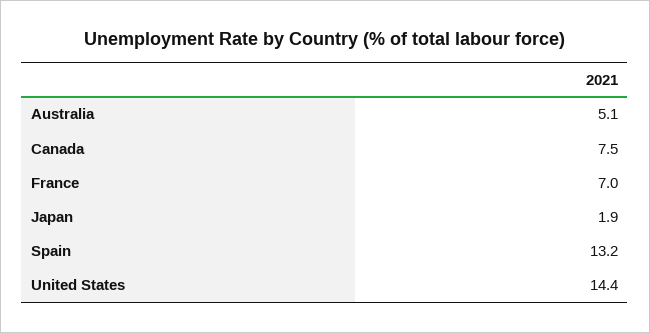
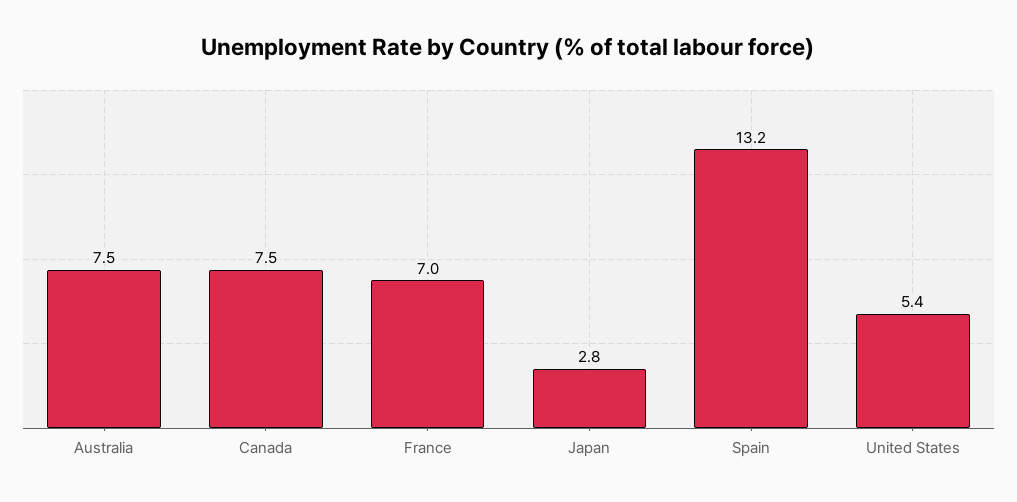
  {
-   "Australia": 5.1,
+   "Australia": 7.5,
    "Canada": 7.5,
    "France": 7,
-   "Japan": 1.9,
+   "Japan": 2.8,
    "Spain": 13.2,
-   "United States": 14.4
+   "United States": 5.4
  }

